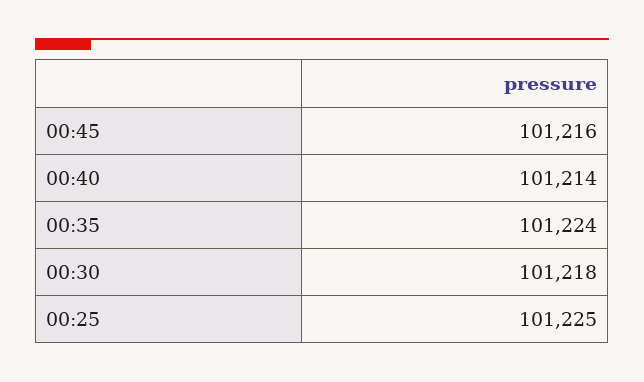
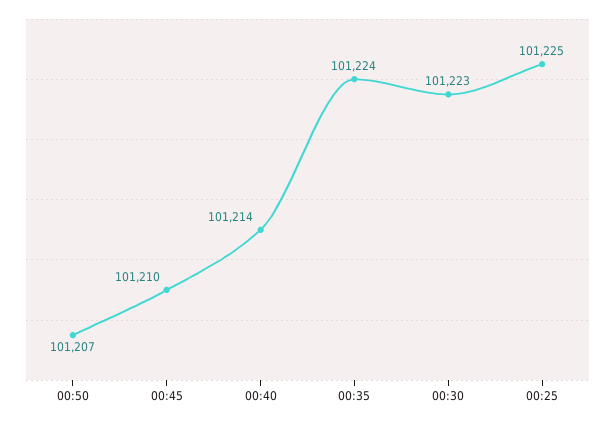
  {
-   "00:45": 101216,
+   "00:45": 101210,
    "00:40": 101214,
    "00:35": 101224,
-   "00:30": 101218,
+   "00:30": 101223,
-   "00:25": 101225
+   "00:25": 101225,
+   "00:50": 101207
  }

